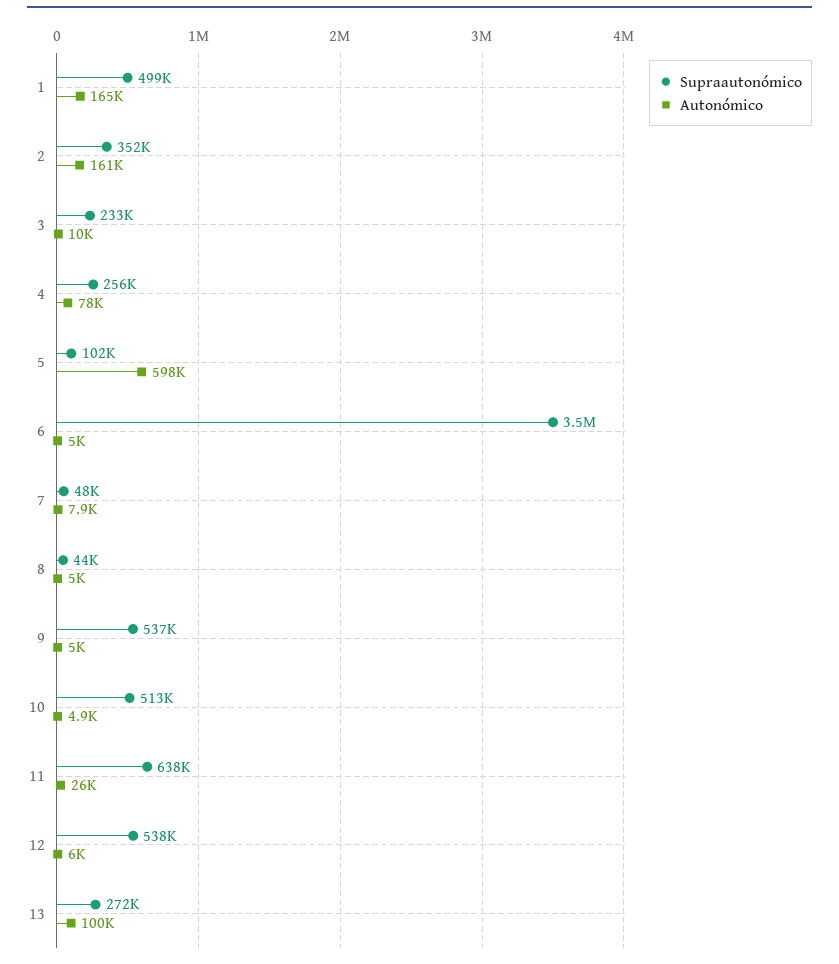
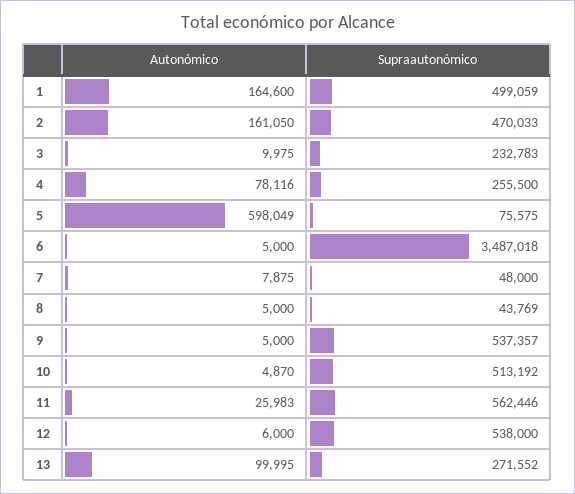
  {
    "Supraautonómico": {
      "1": 499059,
-     "2": 352000,
+     "2": 470033,
      "3": 232783,
      "4": 255500,
-     "5": 102000,
+     "5": 75575,
      "6": 3487018,
      "7": 48000,
      "8": 43769,
      "9": 537357,
      "10": 513192,
-     "11": 638000,
+     "11": 562446,
      "12": 538000,
      "13": 271552
    },
    "Autonómico": {
      "1": 164600,
      "2": 161050,
      "3": 9975,
      "4": 78116,
      "5": 598049,
      "6": 5000,
      "7": 7875,
      "8": 5000,
      "9": 5000,
      "10": 4870,
      "11": 25983,
      "12": 6000,
      "13": 99995
    }
  }

